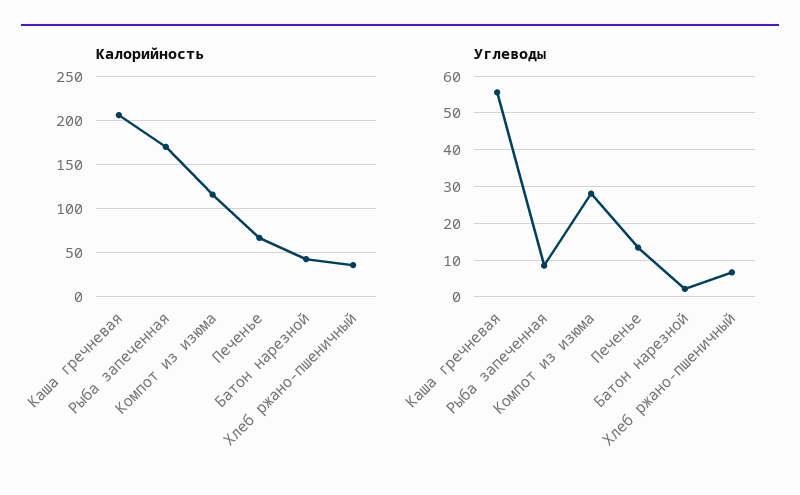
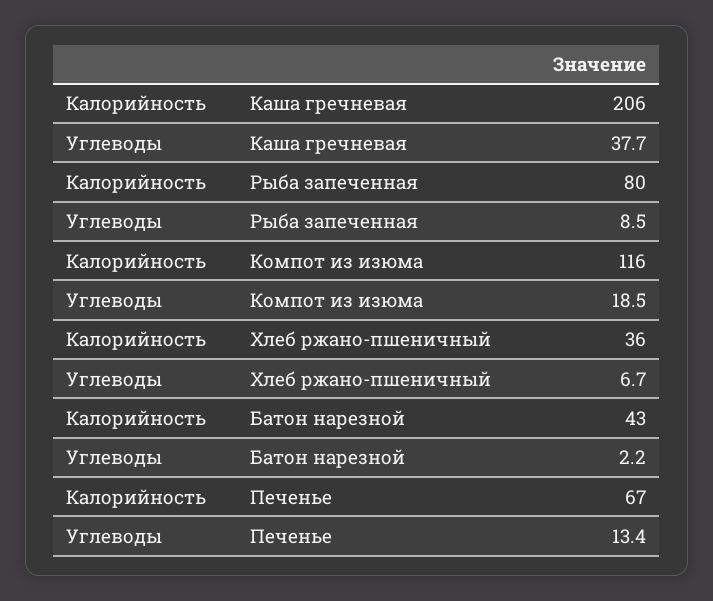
  {
    "Калорийность": {
      "Каша гречневая": 206,
-     "Рыба запеченная": 170,
+     "Рыба запеченная": 80,
      "Компот из изюма": 116,
      "Печенье": 67,
      "Батон нарезной": 43,
      "Хлеб ржано-пшеничный": 36
    },
    "Углеводы": {
-     "Каша гречневая": 56,
+     "Каша гречневая": 37.7,
      "Рыба запеченная": 8.5,
-     "Компот из изюма": 28,
+     "Компот из изюма": 18.5,
      "Печенье": 13.4,
      "Батон нарезной": 2.2,
      "Хлеб ржано-пшеничный": 6.7
    }
  }

